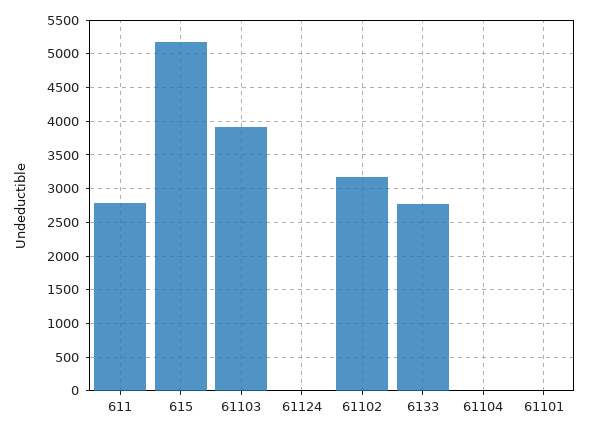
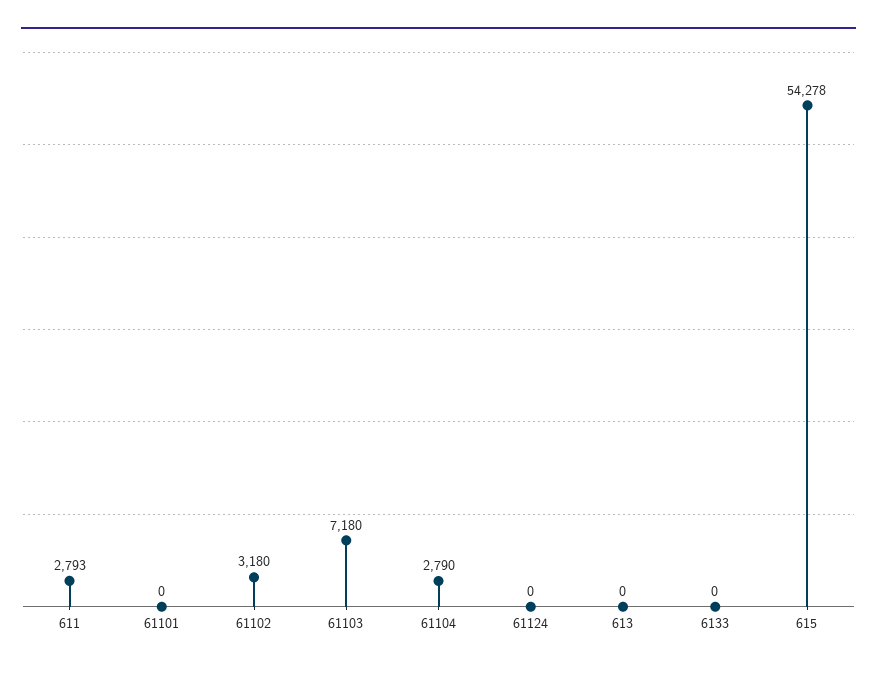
  {
    "611": 2793,
-   "615": 5200,
+   "615": 54278,
-   "61103": 3900,
+   "61103": 7180,
    "61124": 0,
    "61102": 3180,
-   "6133": 2800,
+   "6133": 0,
-   "61104": 0,
+   "61104": 2790,
-   "61101": 0
+   "61101": 0,
+   "613": 0
  }

